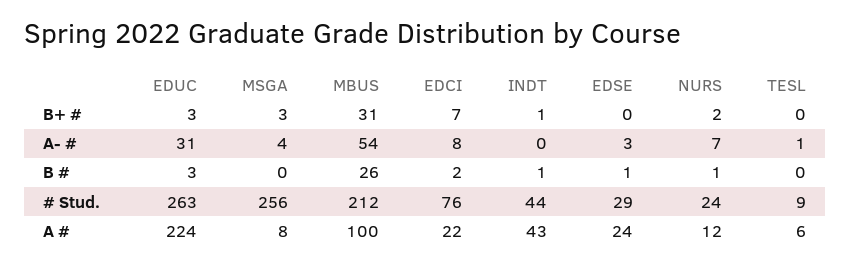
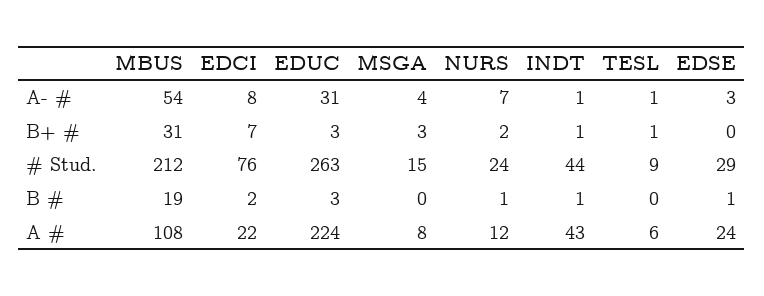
  {
    "EDUC": {
      "B+ #": 3,
      "A- #": 31,
      "B #": 3,
      "# Stud.": 263,
      "A #": 224
    },
    "MSGA": {
      "B+ #": 3,
      "A- #": 4,
      "B #": 0,
-     "# Stud.": 256,
+     "# Stud.": 15,
      "A #": 8
    },
    "MBUS": {
      "B+ #": 31,
      "A- #": 54,
-     "B #": 26,
+     "B #": 19,
      "# Stud.": 212,
-     "A #": 100
+     "A #": 108
    },
    "EDCI": {
      "B+ #": 7,
      "A- #": 8,
      "B #": 2,
      "# Stud.": 76,
      "A #": 22
    },
    "INDT": {
      "B+ #": 1,
-     "A- #": 0,
+     "A- #": 1,
      "B #": 1,
      "# Stud.": 44,
      "A #": 43
    },
    "EDSE": {
      "B+ #": 0,
      "A- #": 3,
      "B #": 1,
      "# Stud.": 29,
      "A #": 24
    },
    "NURS": {
      "B+ #": 2,
      "A- #": 7,
      "B #": 1,
      "# Stud.": 24,
      "A #": 12
    },
    "TESL": {
-     "B+ #": 0,
+     "B+ #": 1,
      "A- #": 1,
      "B #": 0,
      "# Stud.": 9,
      "A #": 6
    }
  }

